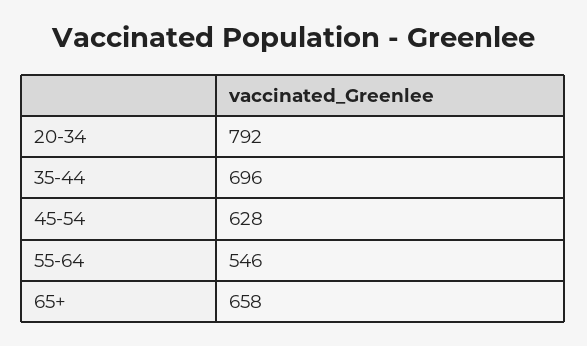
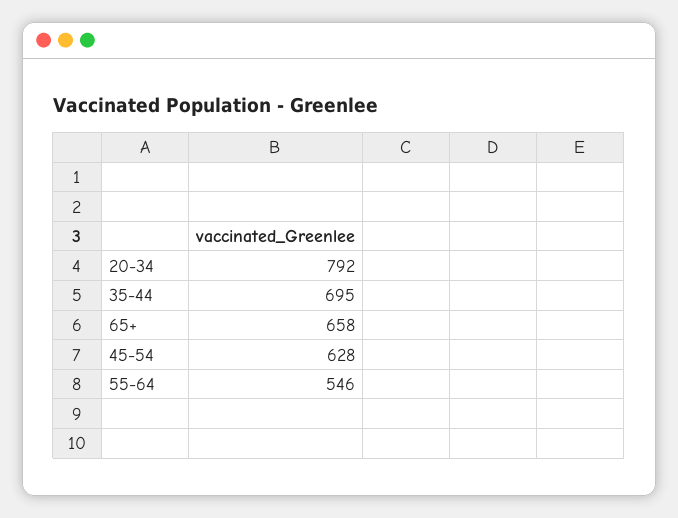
  {
    "20-34": 792,
-   "35-44": 696,
+   "35-44": 695,
    "45-54": 628,
    "55-64": 546,
    "65+": 658
  }

